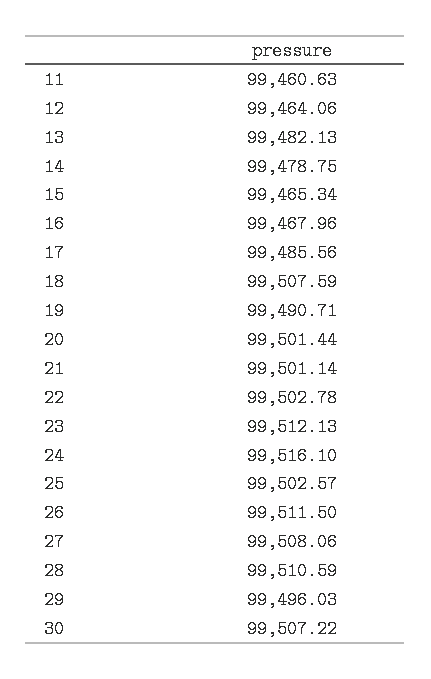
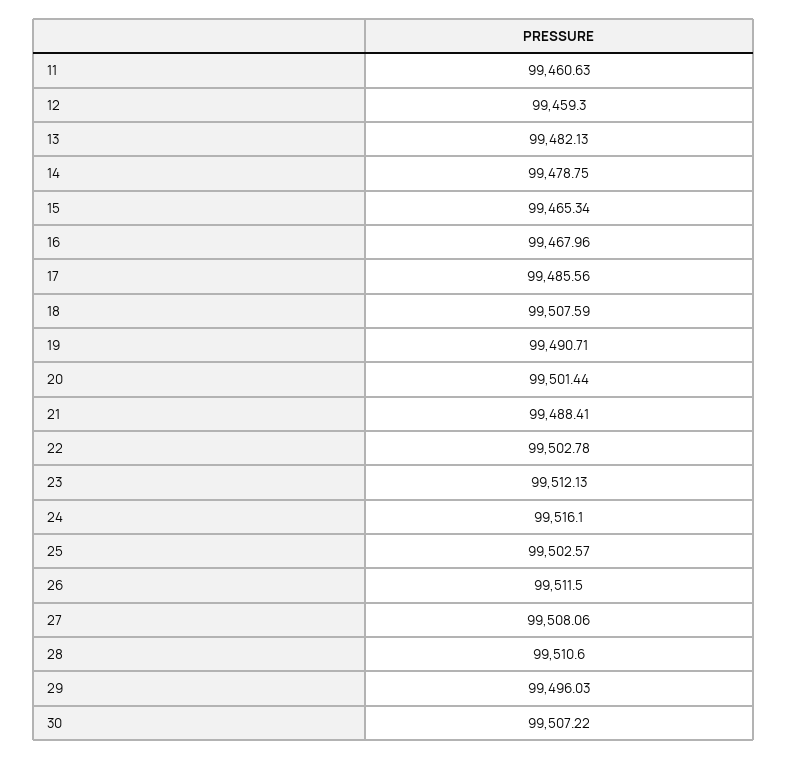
  {
    "11": 99460.63,
-   "12": 99464.06,
+   "12": 99459.3,
    "13": 99482.13,
    "14": 99478.75,
    "15": 99465.34,
    "16": 99467.96,
    "17": 99485.56,
    "18": 99507.59,
    "19": 99490.71,
    "20": 99501.44,
-   "21": 99501.14,
+   "21": 99488.41,
    "22": 99502.78,
    "23": 99512.13,
    "24": 99516.1,
    "25": 99502.57,
    "26": 99511.5,
    "27": 99508.06,
-   "28": 99510.59,
+   "28": 99510.6,
    "29": 99496.03,
    "30": 99507.22
  }

